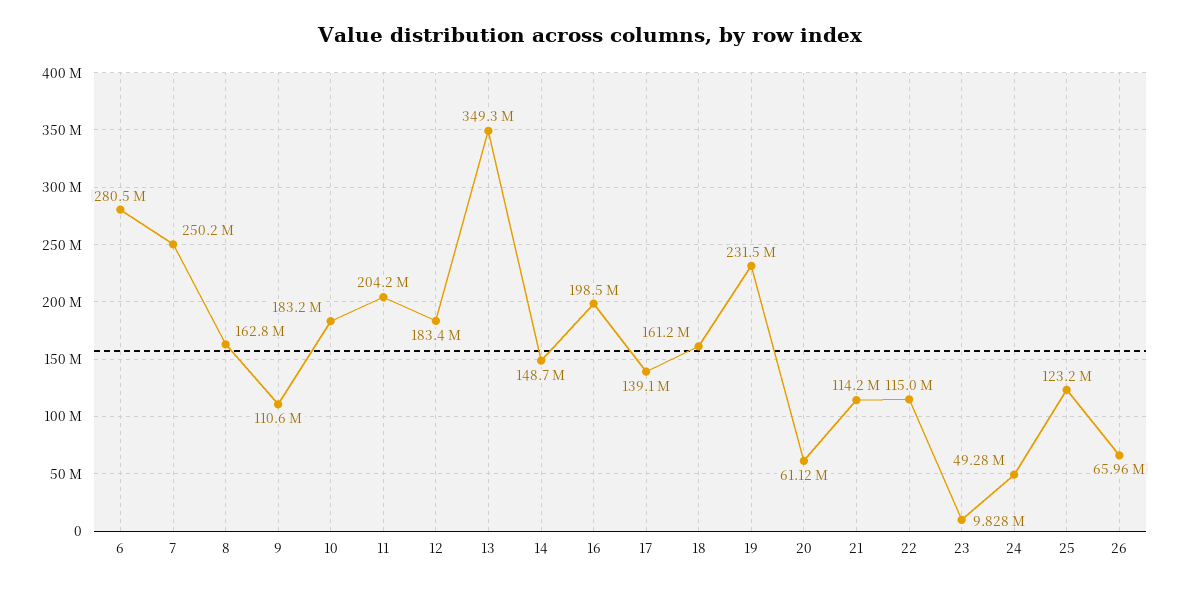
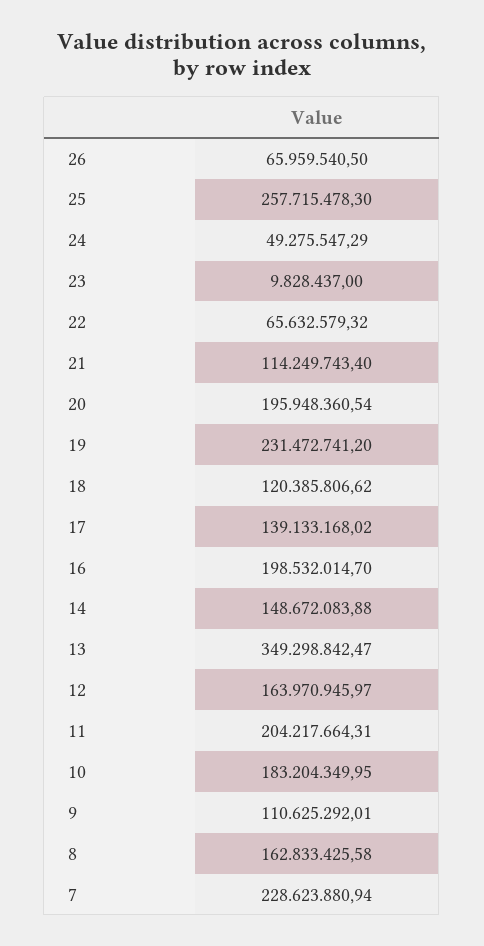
  {
-   "6": 280500000,
-   "7": 250200000,
+   "7": 228623880.94,
    "8": 162833425.58,
    "9": 110625292.01,
    "10": 183204349.95,
    "11": 204217664.31,
-   "12": 183400000,
+   "12": 163970945.97,
    "13": 349298842.47,
    "14": 148672083.88,
    "16": 198532014.7,
    "17": 139133168.02,
-   "18": 161200000,
+   "18": 120385806.62,
    "19": 231472741.2,
-   "20": 61120000,
+   "20": 195948360.54,
    "21": 114249743.4,
-   "22": 115000000,
+   "22": 65632579.32,
    "23": 9828437,
    "24": 49275547.29,
-   "25": 123200000,
+   "25": 257715478.3,
    "26": 65959540.5
  }

